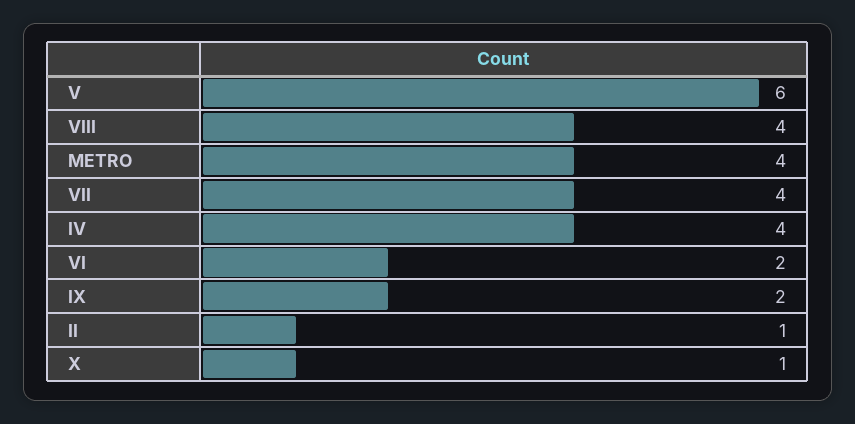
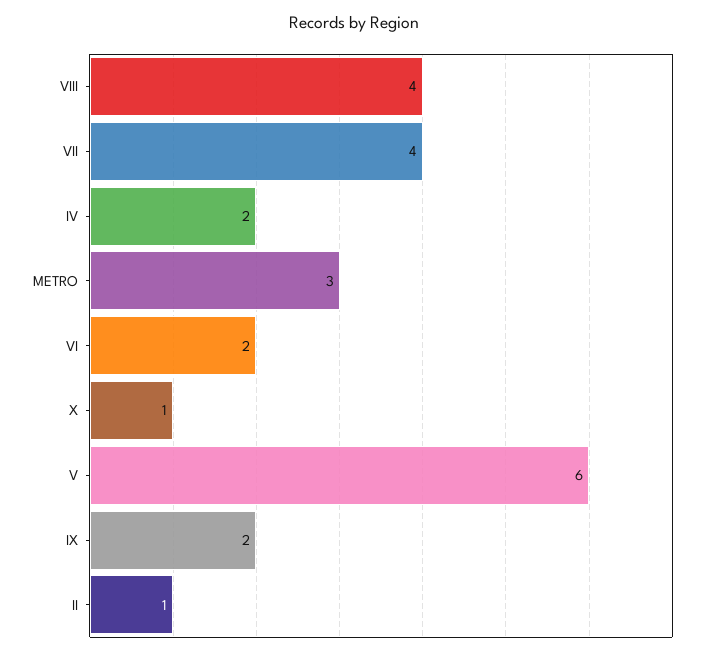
  {
    "V": 6,
    "VIII": 4,
-   "METRO": 4,
+   "METRO": 3,
    "VII": 4,
-   "IV": 4,
+   "IV": 2,
    "VI": 2,
    "IX": 2,
    "II": 1,
    "X": 1
  }

